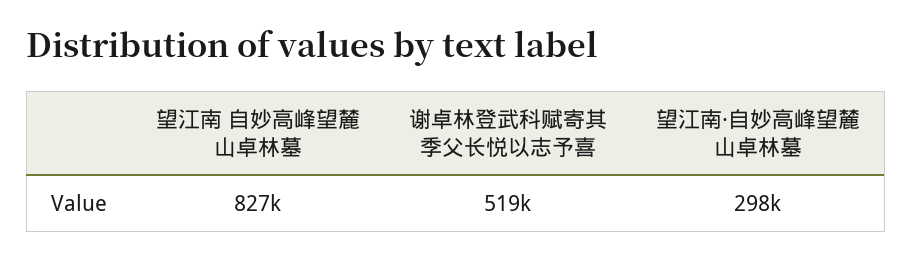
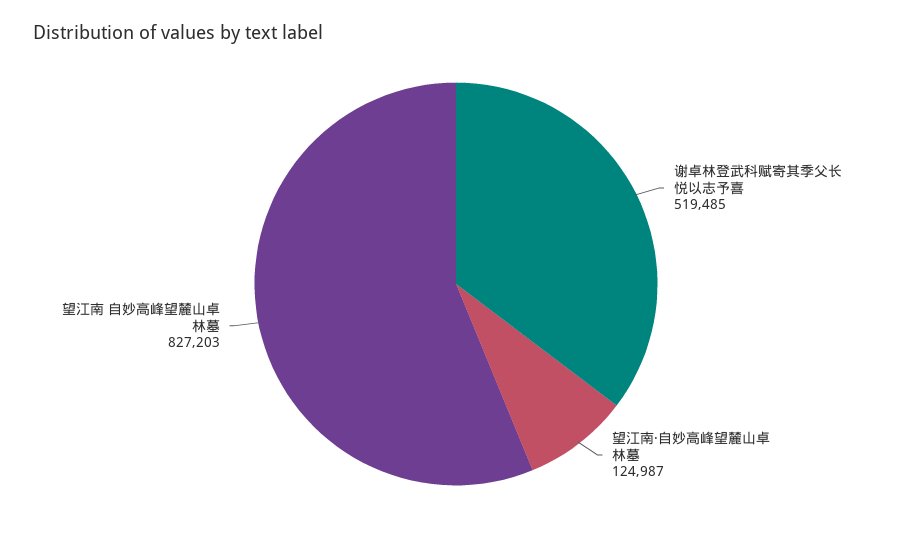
  {
    "望江南 自妙高峰望麓山卓林墓": 827203,
    "谢卓林登武科赋寄其季父长悦以志予喜": 519485,
-   "望江南·自妙高峰望麓山卓林墓": 298000
+   "望江南·自妙高峰望麓山卓林墓": 124987
  }

